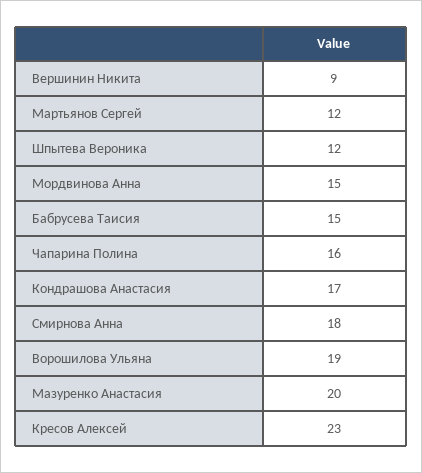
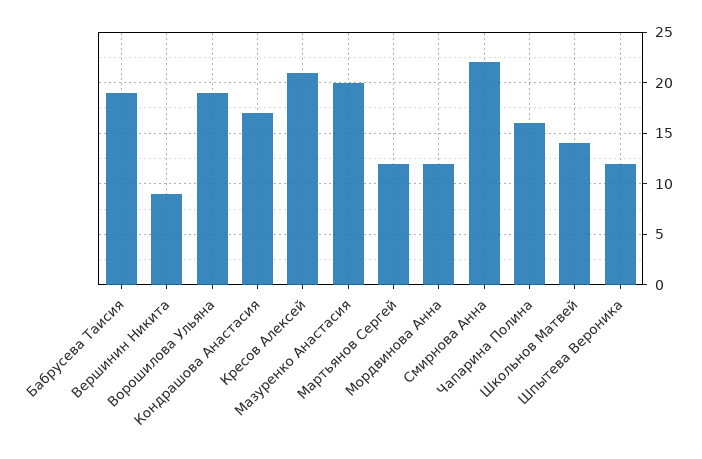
  {
    "Вершинин Никита": 9,
    "Мартьянов Сергей": 12,
    "Шпытева Вероника": 12,
-   "Мордвинова Анна": 15,
+   "Мордвинова Анна": 12,
-   "Бабрусева Таисия": 15,
+   "Бабрусева Таисия": 19,
    "Чапарина Полина": 16,
    "Кондрашова Анастасия": 17,
-   "Смирнова Анна": 18,
+   "Смирнова Анна": 22,
    "Ворошилова Ульяна": 19,
    "Мазуренко Анастасия": 20,
-   "Кресов Алексей": 23
+   "Кресов Алексей": 21,
+   "Школьнов Матвей": 14
  }

